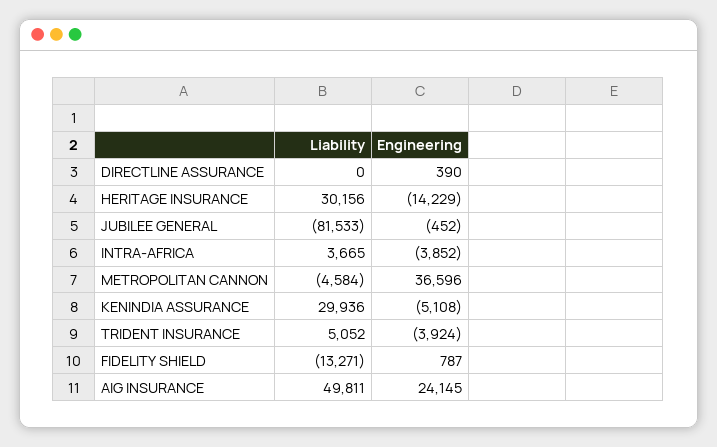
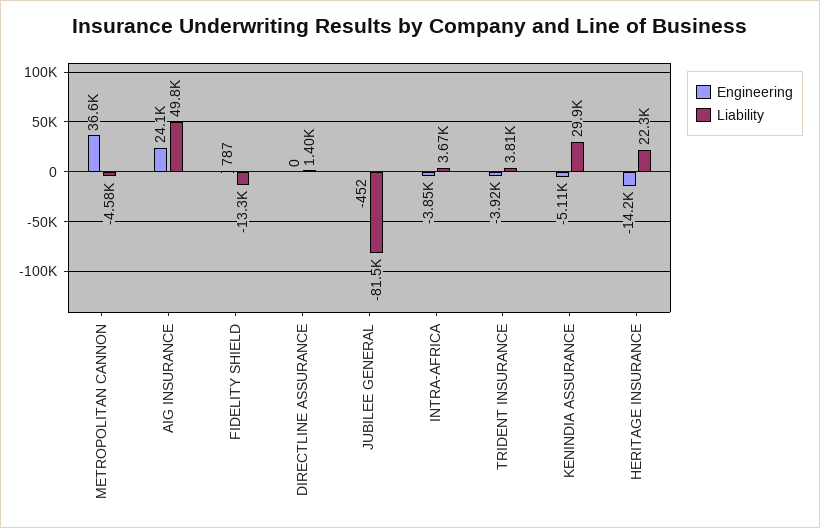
  {
    "Liability": {
-     "DIRECTLINE ASSURANCE": 0,
+     "DIRECTLINE ASSURANCE": 1400,
-     "HERITAGE INSURANCE": 30156,
+     "HERITAGE INSURANCE": 22300,
      "JUBILEE GENERAL": -81533,
      "INTRA-AFRICA": 3665,
      "METROPOLITAN CANNON": -4584,
      "KENINDIA ASSURANCE": 29936,
-     "TRIDENT INSURANCE": 5052,
+     "TRIDENT INSURANCE": 3810,
      "FIDELITY SHIELD": -13271,
      "AIG INSURANCE": 49811
    },
    "Engineering": {
-     "DIRECTLINE ASSURANCE": 390,
+     "DIRECTLINE ASSURANCE": 0,
      "HERITAGE INSURANCE": -14229,
      "JUBILEE GENERAL": -452,
      "INTRA-AFRICA": -3852,
      "METROPOLITAN CANNON": 36596,
      "KENINDIA ASSURANCE": -5108,
      "TRIDENT INSURANCE": -3924,
      "FIDELITY SHIELD": 787,
      "AIG INSURANCE": 24145
    }
  }

